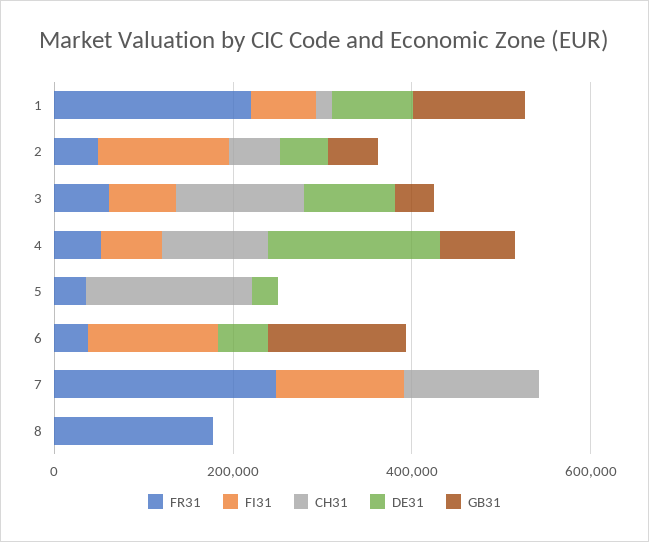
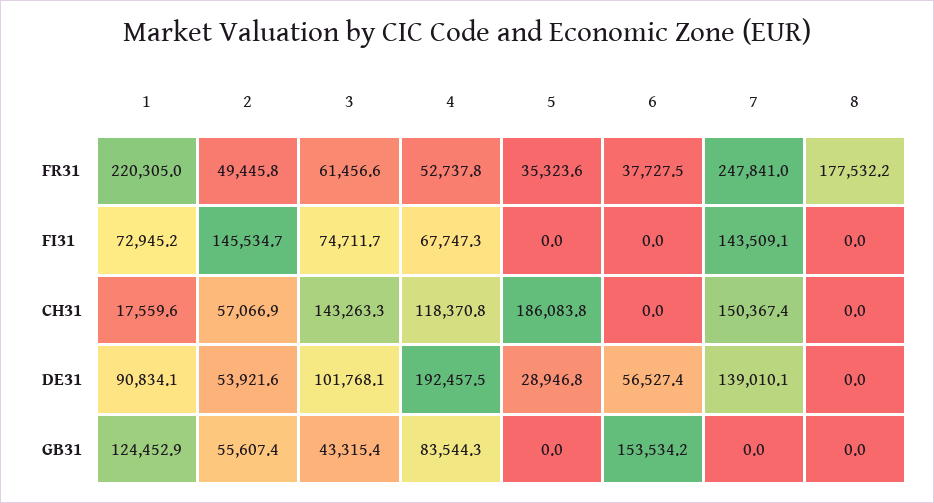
  {
    "FR31": {
      "1": 220305,
      "2": 49445.8,
      "3": 61456.6,
      "4": 52737.8,
      "5": 35323.6,
      "6": 37727.5,
      "7": 247841,
      "8": 177532.2
    },
    "FI31": {
      "1": 72945.2,
      "2": 145534.7,
      "3": 74711.7,
      "4": 67747.3,
      "5": 0,
-     "6": 150000,
+     "6": 0,
      "7": 143509.1,
      "8": 0
    },
    "CH31": {
      "1": 17559.6,
      "2": 57066.9,
      "3": 143263.3,
      "4": 118370.8,
      "5": 186083.8,
      "6": 0,
      "7": 150367.4,
      "8": 0
    },
    "DE31": {
      "1": 90834.1,
      "2": 53921.6,
      "3": 101768.1,
      "4": 192457.5,
      "5": 28946.8,
      "6": 56527.4,
-     "7": 0,
+     "7": 139010.1,
      "8": 0
    },
    "GB31": {
      "1": 124452.9,
      "2": 55607.4,
      "3": 43315.4,
      "4": 83544.3,
      "5": 0,
      "6": 153534.2,
      "7": 0,
      "8": 0
    }
  }

